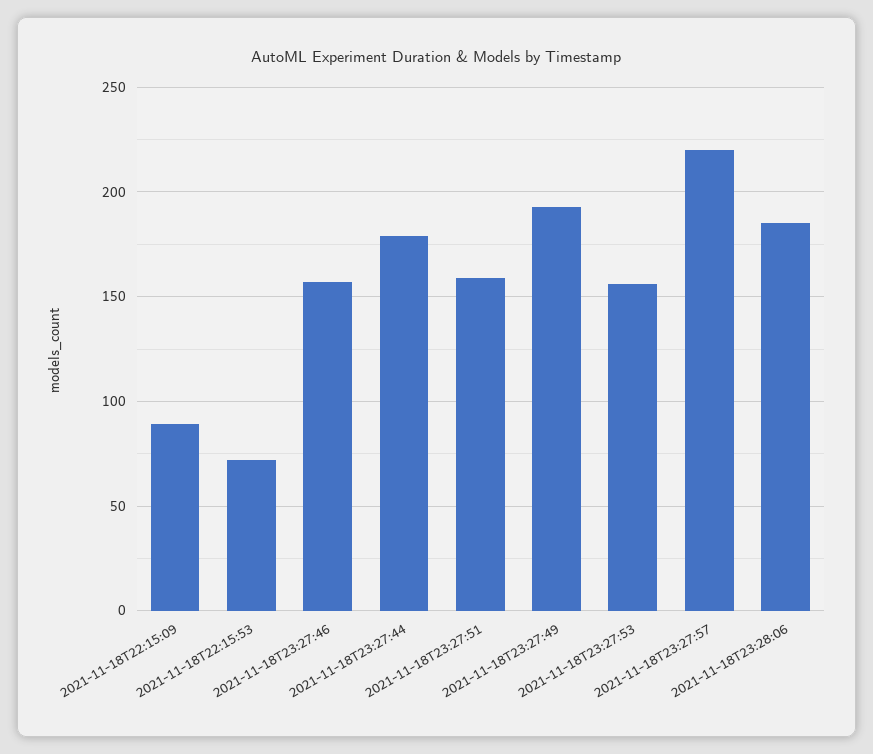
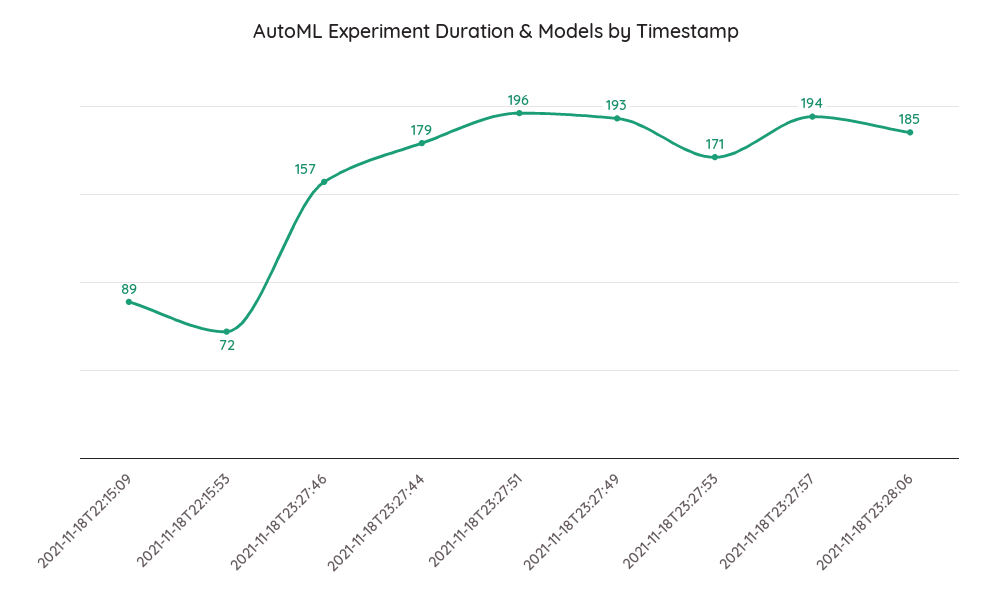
  {
    "2021-11-18T22:15:09": 89,
    "2021-11-18T22:15:53": 72,
    "2021-11-18T23:27:46": 157,
    "2021-11-18T23:27:44": 179,
-   "2021-11-18T23:27:51": 160,
+   "2021-11-18T23:27:51": 196,
    "2021-11-18T23:27:49": 193,
-   "2021-11-18T23:27:53": 155,
+   "2021-11-18T23:27:53": 171,
-   "2021-11-18T23:27:57": 220,
+   "2021-11-18T23:27:57": 194,
    "2021-11-18T23:28:06": 185
  }

